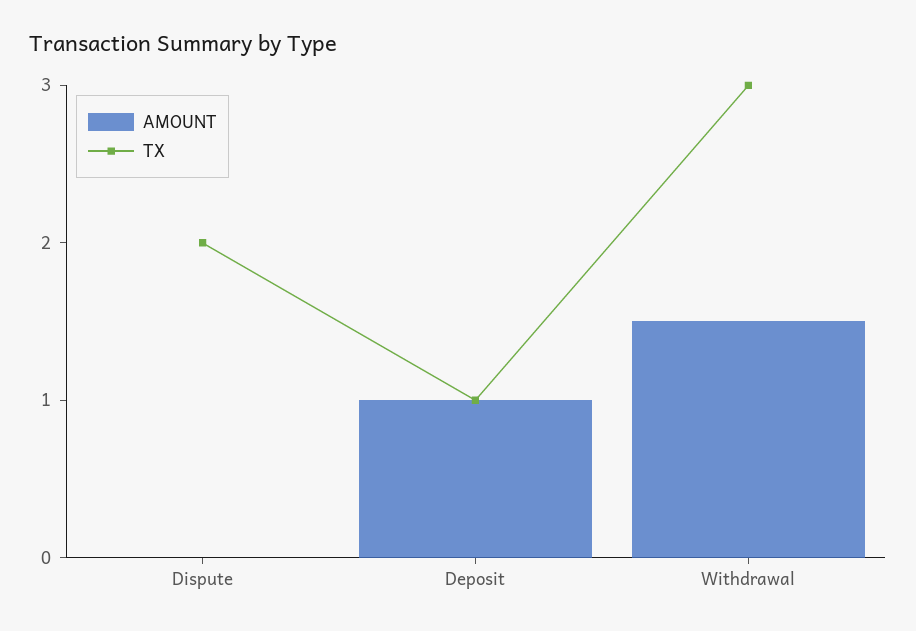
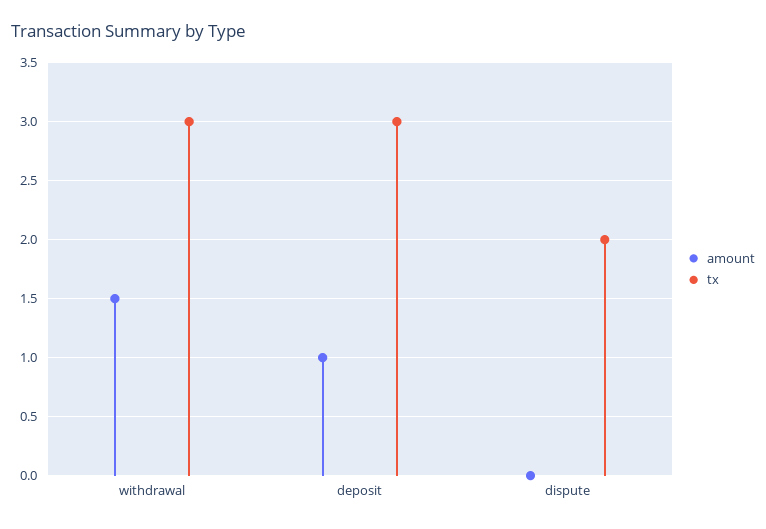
  {
    "AMOUNT": {
      "Dispute": 0,
      "Deposit": 1,
      "Withdrawal": 1.5
    },
    "TX": {
      "Dispute": 2,
-     "Deposit": 1,
+     "Deposit": 3,
      "Withdrawal": 3
    }
  }

